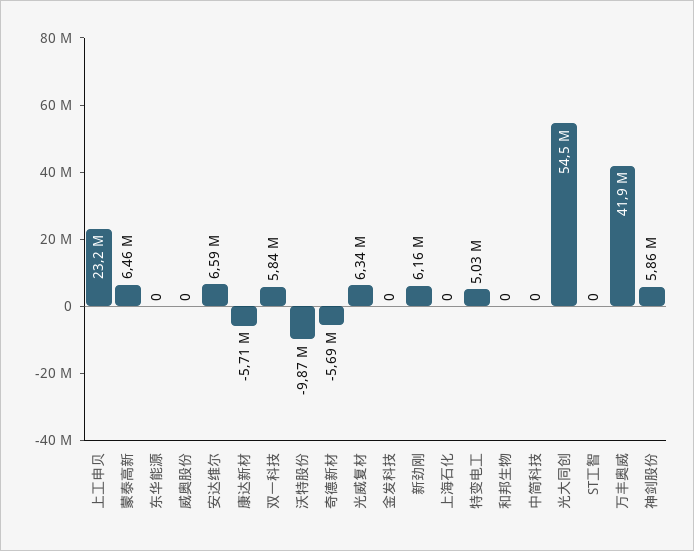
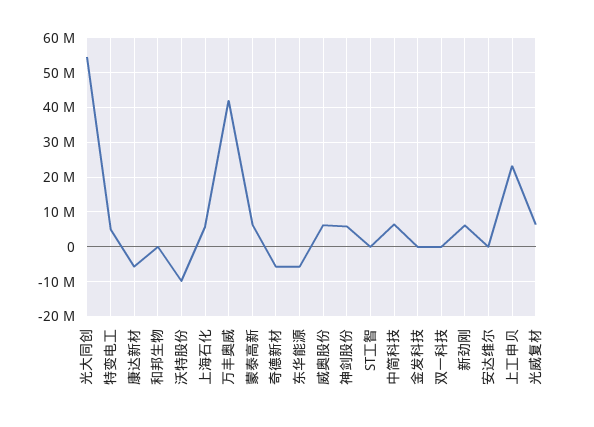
  {
    "上工申贝": 23200000,
    "蒙泰高新": 6460000,
-   "东华能源": 0,
+   "东华能源": -6000000,
-   "威奥股份": 0,
+   "威奥股份": 6000000,
-   "安达维尔": 6590000,
+   "安达维尔": 0,
    "康达新材": -5710000,
-   "双一科技": 5840000,
+   "双一科技": 0,
    "沃特股份": -9870000,
    "奇德新材": -5690000,
    "光威复材": 6340000,
    "金发科技": 0,
    "新劲刚": 6160000,
-   "上海石化": 0,
+   "上海石化": 6000000,
    "特变电工": 5030000,
    "和邦生物": 0,
-   "中简科技": 0,
+   "中简科技": 6000000,
    "光大同创": 54500000,
    "ST工智": 0,
    "万丰奥威": 41900000,
    "神剑股份": 5860000
  }

